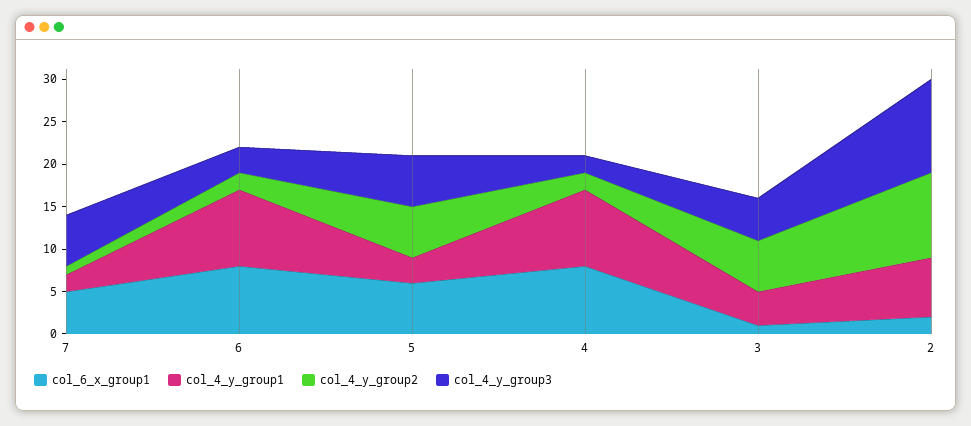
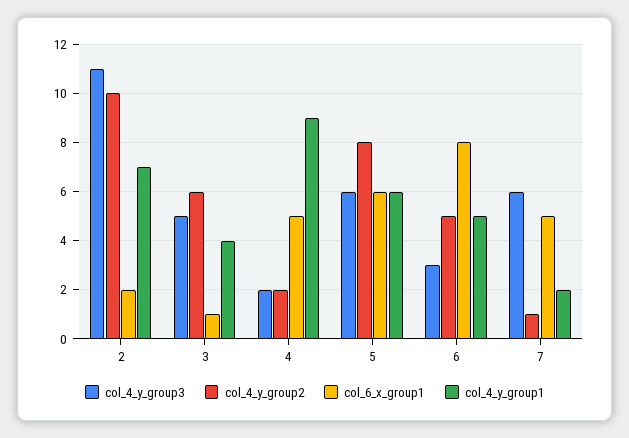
  {
    "col_6_x_group1": {
      "7": 5,
      "6": 8,
      "5": 6,
-     "4": 8,
+     "4": 5,
      "3": 1,
      "2": 2
    },
    "col_4_y_group1": {
      "7": 2,
-     "6": 9,
+     "6": 5,
-     "5": 3,
+     "5": 6,
      "4": 9,
      "3": 4,
      "2": 7
    },
    "col_4_y_group2": {
      "7": 1,
-     "6": 2,
+     "6": 5,
-     "5": 6,
+     "5": 8,
      "4": 2,
      "3": 6,
      "2": 10
    },
    "col_4_y_group3": {
      "7": 6,
      "6": 3,
      "5": 6,
      "4": 2,
      "3": 5,
      "2": 11
    }
  }

